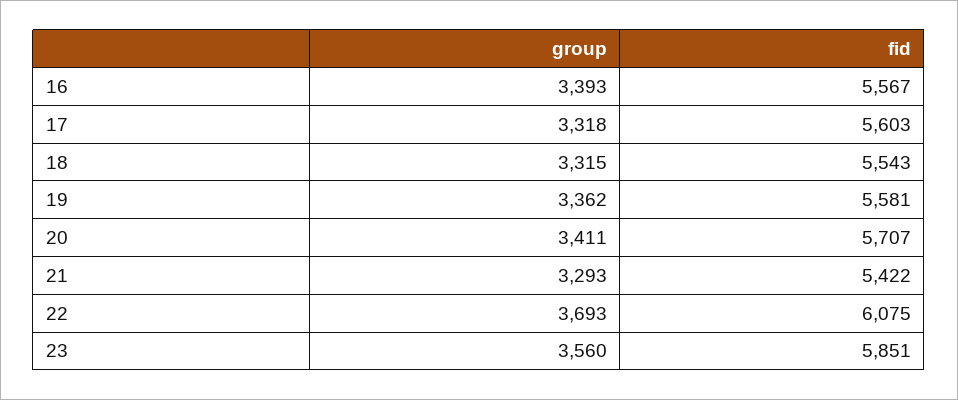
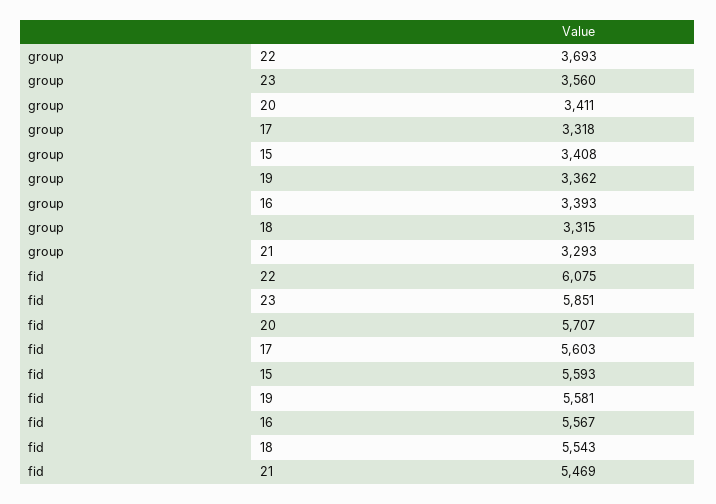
  {
    "group": {
      "16": 3393,
      "17": 3318,
      "18": 3315,
      "19": 3362,
      "20": 3411,
      "21": 3293,
      "22": 3693,
-     "23": 3560
+     "23": 3560,
+     "15": 3408
    },
    "fid": {
      "16": 5567,
      "17": 5603,
      "18": 5543,
      "19": 5581,
      "20": 5707,
-     "21": 5422,
+     "21": 5469,
      "22": 6075,
-     "23": 5851
+     "23": 5851,
+     "15": 5593
    }
  }

